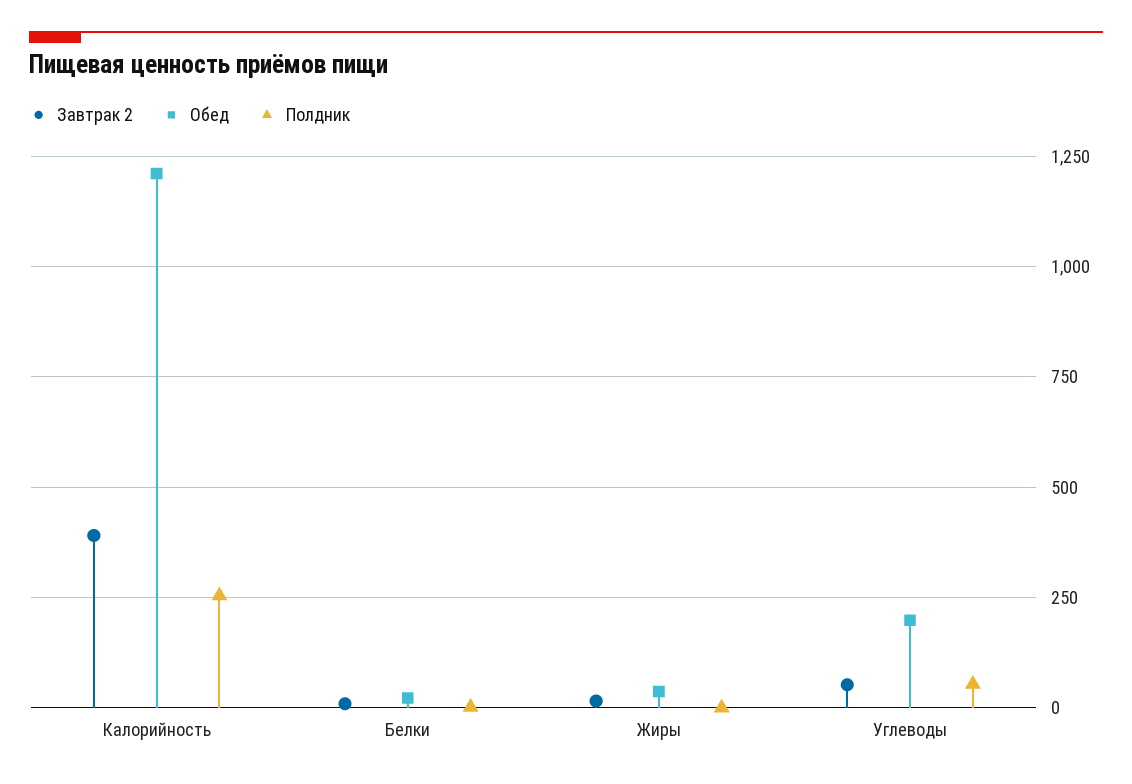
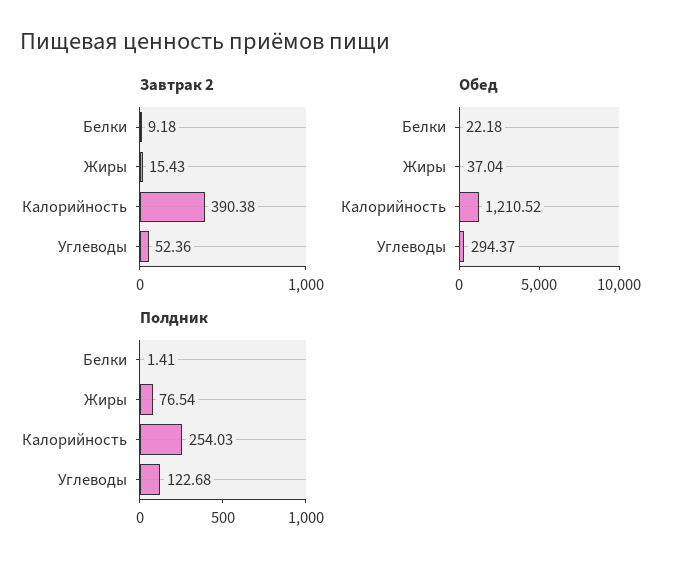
  {
    "Завтрак 2": {
      "Калорийность": 390.38,
      "Белки": 9.18,
      "Жиры": 15.43,
      "Углеводы": 52.36
    },
    "Обед": {
      "Калорийность": 1210.52,
      "Белки": 22.18,
      "Жиры": 37.04,
-     "Углеводы": 200
+     "Углеводы": 294.37
    },
    "Полдник": {
      "Калорийность": 254.03,
      "Белки": 1.41,
-     "Жиры": 0,
+     "Жиры": 76.54,
-     "Углеводы": 50
+     "Углеводы": 122.68
    }
  }

